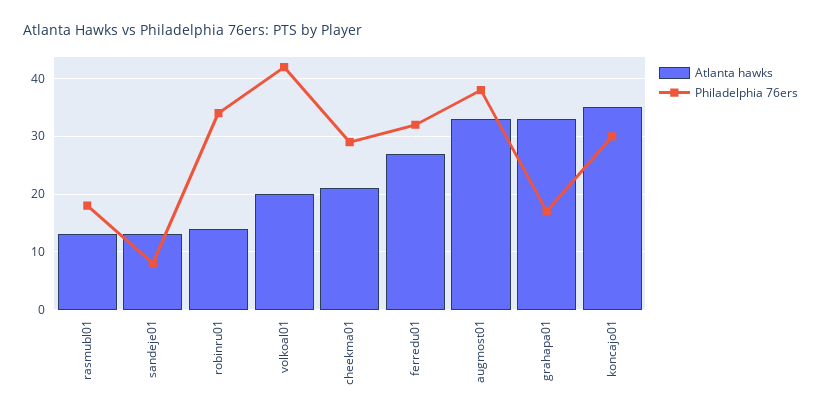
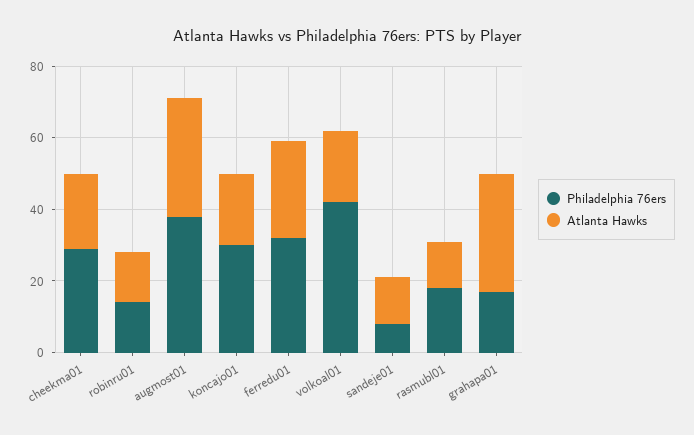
  {
    "Atlanta hawks": {
      "rasmubl01": 15,
      "sandeje01": 15,
      "robinru01": 15,
      "volkoal01": 20,
      "cheekma01": 20,
      "ferredu01": 25,
      "augmost01": 35,
      "grahapa01": 35,
-     "koncajo01": 35
+     "koncajo01": 20
    },
    "Philadelphia 76ers": {
      "rasmubl01": 20,
      "sandeje01": 10,
-     "robinru01": 35,
+     "robinru01": 15,
      "volkoal01": 40,
      "cheekma01": 30,
      "ferredu01": 30,
      "augmost01": 40,
      "grahapa01": 15,
      "koncajo01": 30
    }
  }

